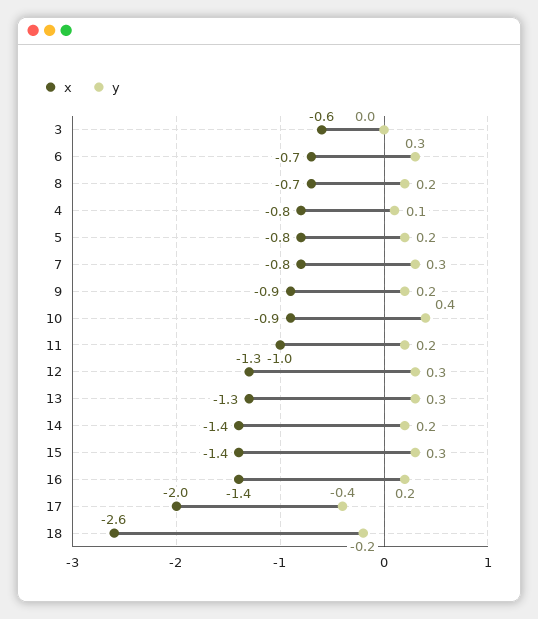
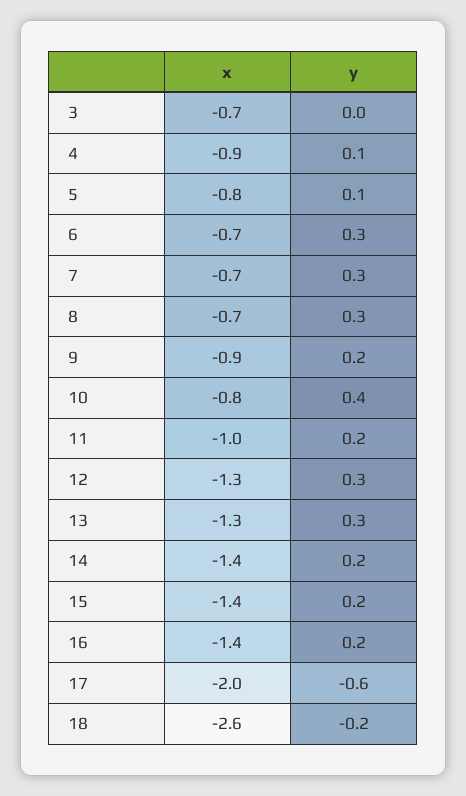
  {
    "x": {
-     "3": -0.6,
+     "3": -0.7,
      "6": -0.7,
      "8": -0.7,
-     "4": -0.8,
+     "4": -0.9,
      "5": -0.8,
-     "7": -0.8,
+     "7": -0.7,
      "9": -0.9,
-     "10": -0.9,
+     "10": -0.8,
      "11": -1,
      "12": -1.3,
      "13": -1.3,
      "14": -1.4,
      "15": -1.4,
      "16": -1.4,
      "17": -2,
      "18": -2.6
    },
    "y": {
      "3": 0,
      "6": 0.3,
-     "8": 0.2,
+     "8": 0.3,
      "4": 0.1,
-     "5": 0.2,
+     "5": 0.1,
      "7": 0.3,
      "9": 0.2,
      "10": 0.4,
      "11": 0.2,
      "12": 0.3,
      "13": 0.3,
      "14": 0.2,
-     "15": 0.3,
+     "15": 0.2,
      "16": 0.2,
-     "17": -0.4,
+     "17": -0.6,
      "18": -0.2
    }
  }

